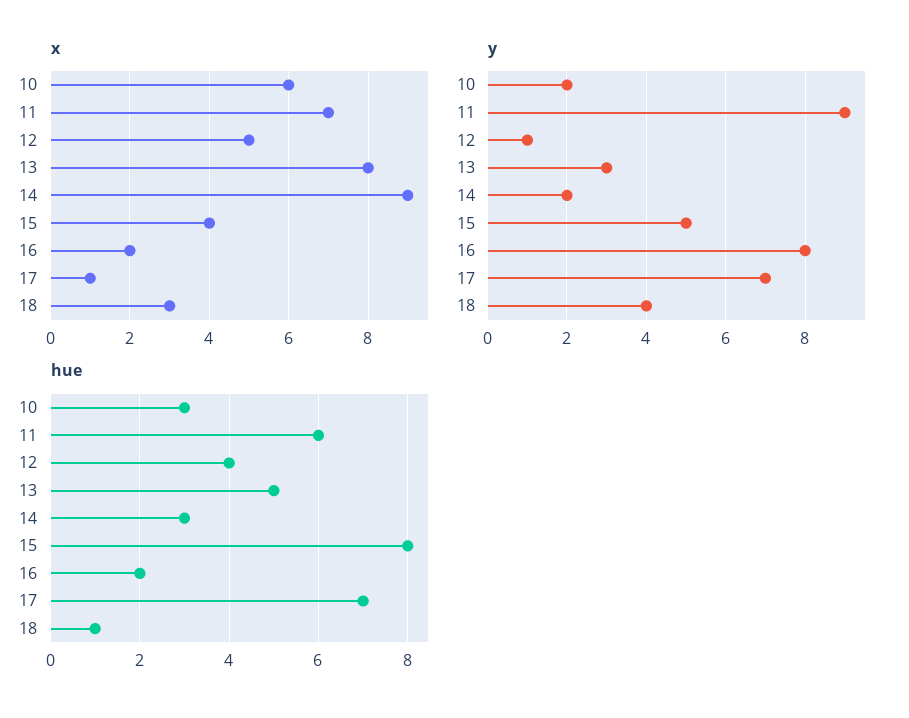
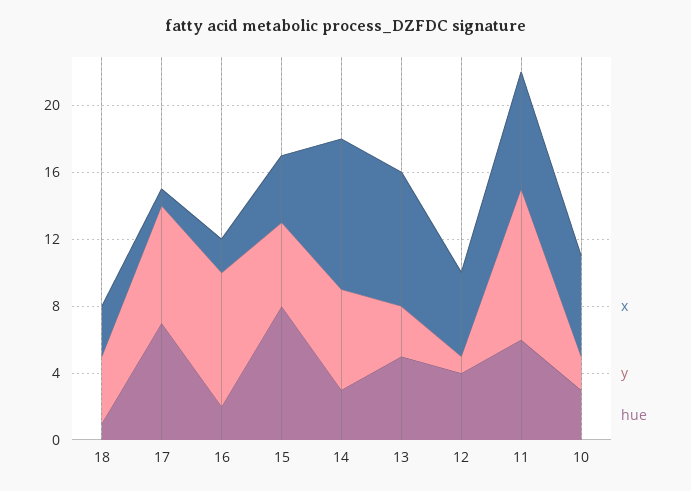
  {
    "x": {
      "10": 6,
      "11": 7,
      "12": 5,
      "13": 8,
      "14": 9,
      "15": 4,
      "16": 2,
      "17": 1,
      "18": 3
    },
    "y": {
      "10": 2,
      "11": 9,
      "12": 1,
      "13": 3,
-     "14": 2,
+     "14": 6,
      "15": 5,
      "16": 8,
      "17": 7,
      "18": 4
    },
    "hue": {
      "10": 3,
      "11": 6,
      "12": 4,
      "13": 5,
      "14": 3,
      "15": 8,
      "16": 2,
      "17": 7,
      "18": 1
    }
  }

